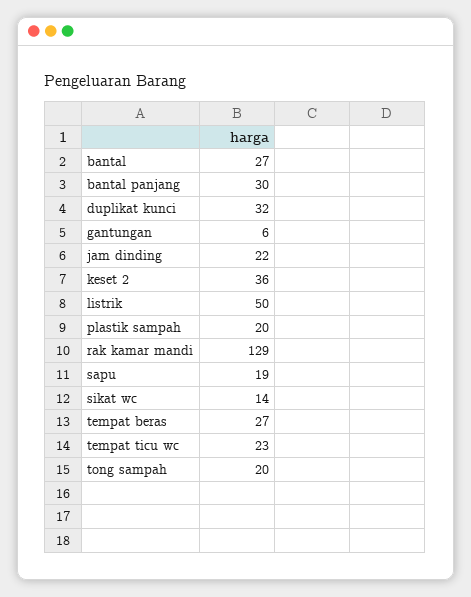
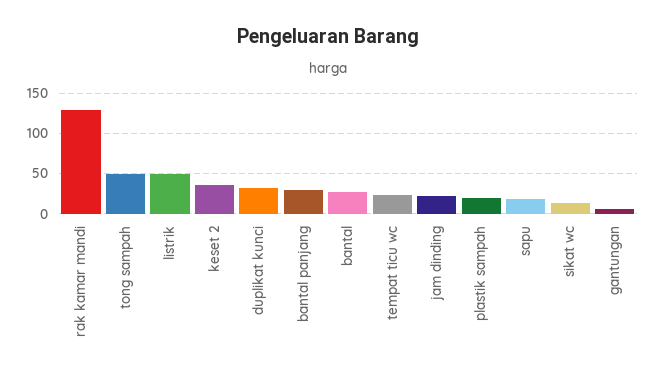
  {
    "bantal": 27,
    "bantal panjang": 30,
    "duplikat kunci": 32,
    "gantungan": 6,
    "jam dinding": 22,
    "keset 2": 36,
    "listrik": 50,
    "plastik sampah": 20,
    "rak kamar mandi": 129,
    "sapu": 19,
    "sikat wc": 14,
-   "tempat beras": 27,
    "tempat ticu wc": 23,
-   "tong sampah": 20
+   "tong sampah": 50
  }

